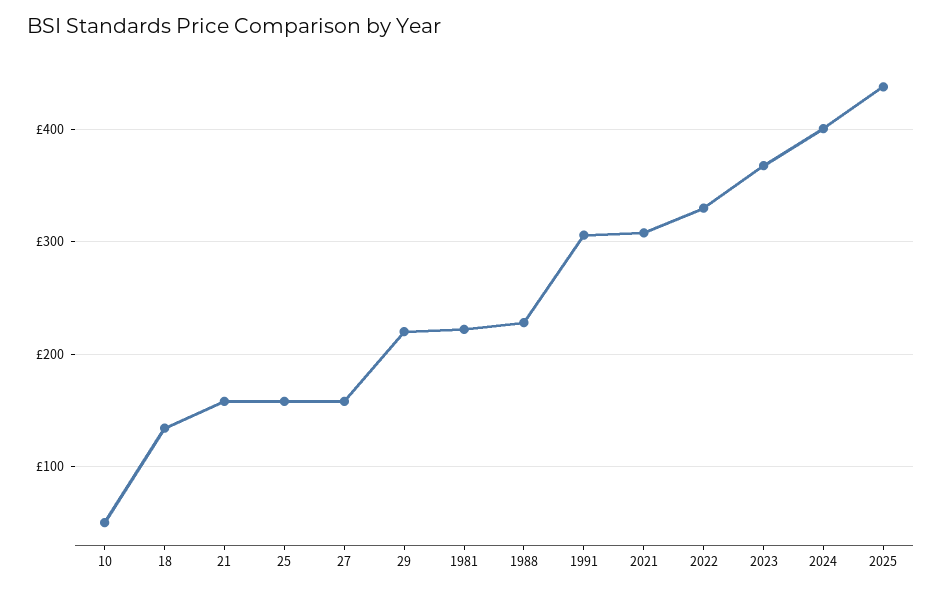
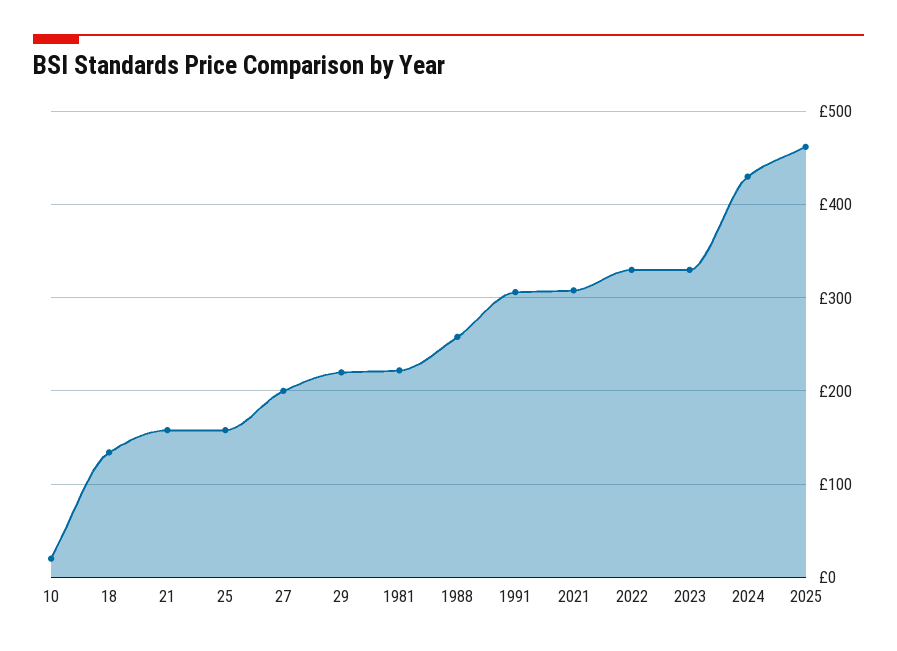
  {
-   "10": 50,
+   "10": 20,
    "18": 130,
    "21": 160,
    "25": 160,
-   "27": 160,
+   "27": 200,
    "29": 220,
    "1981": 220,
-   "1988": 230,
+   "1988": 260,
    "1991": 310,
    "2021": 310,
    "2022": 330,
-   "2023": 370,
+   "2023": 330,
-   "2024": 400,
+   "2024": 430,
-   "2025": 440
+   "2025": 460
  }

